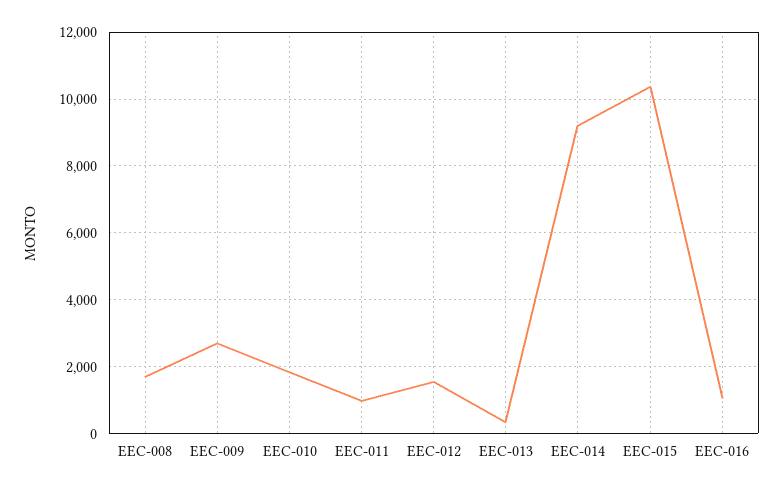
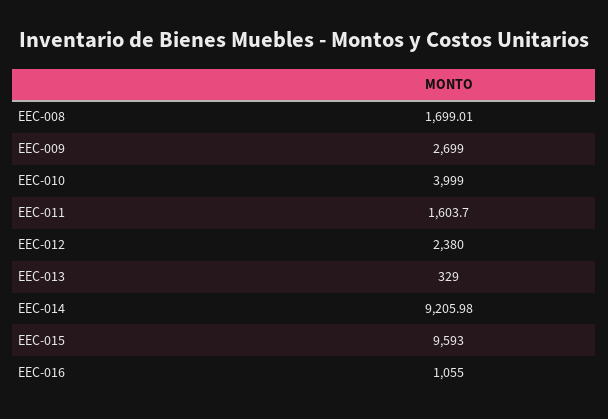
  {
    "EEC-008": 1699.01,
    "EEC-009": 2699,
-   "EEC-010": 1800,
+   "EEC-010": 3999,
-   "EEC-011": 1000,
+   "EEC-011": 1603.7,
-   "EEC-012": 1600,
+   "EEC-012": 2380,
    "EEC-013": 329,
    "EEC-014": 9205.98,
-   "EEC-015": 10400,
+   "EEC-015": 9593,
    "EEC-016": 1055
  }

